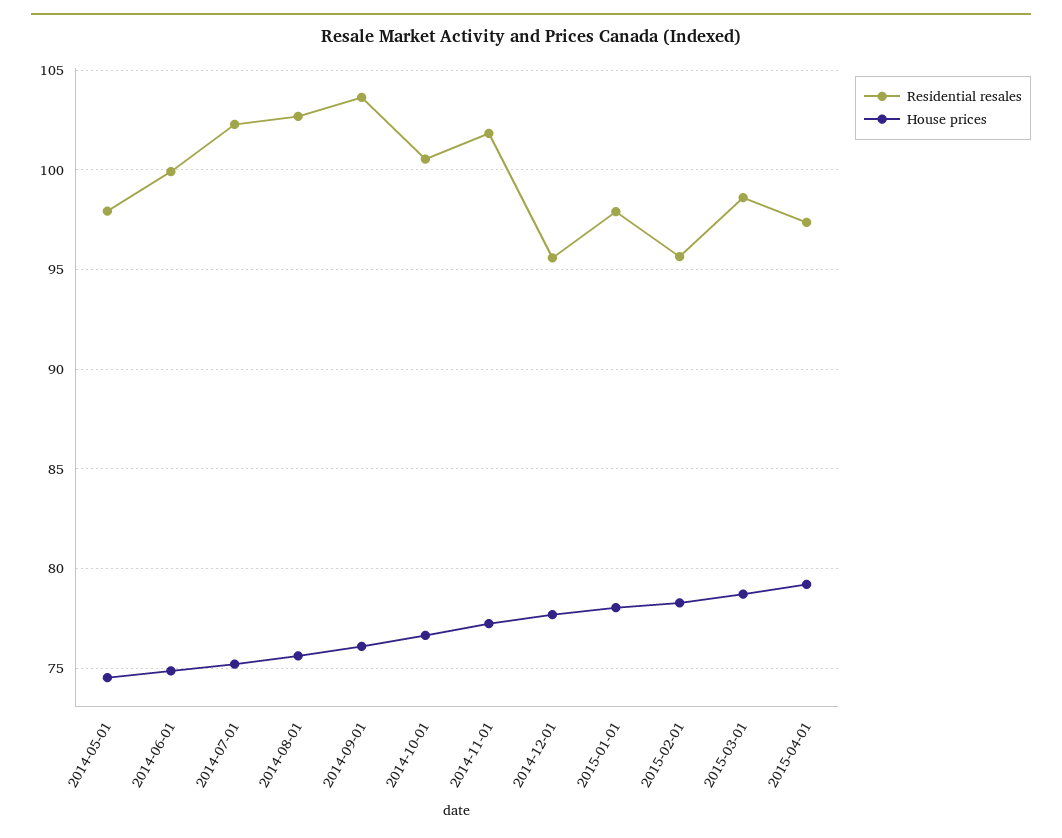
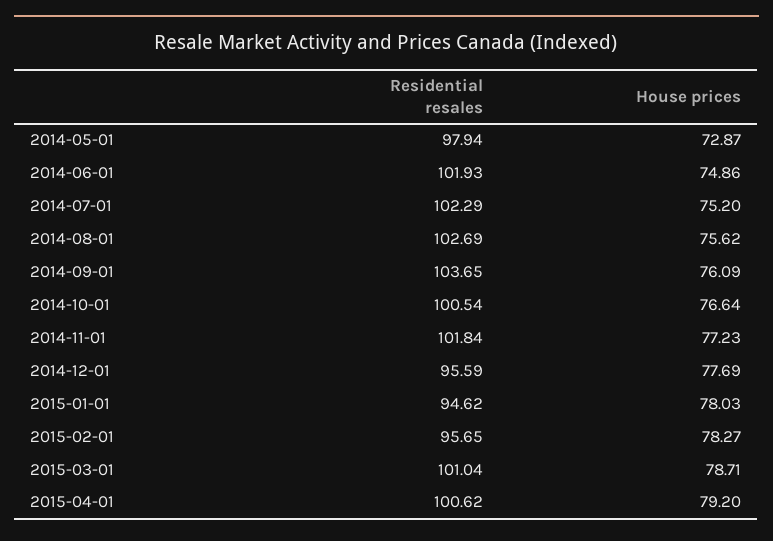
  {
    "Residential resales": {
      "2014-05-01": 97.94,
-     "2014-06-01": 100,
+     "2014-06-01": 101.93,
      "2014-07-01": 102.29,
      "2014-08-01": 102.69,
      "2014-09-01": 103.65,
      "2014-10-01": 100.54,
      "2014-11-01": 101.84,
      "2014-12-01": 95.59,
-     "2015-01-01": 98,
+     "2015-01-01": 94.62,
      "2015-02-01": 95.65,
-     "2015-03-01": 98.5,
+     "2015-03-01": 101.04,
-     "2015-04-01": 97.5
+     "2015-04-01": 100.62
    },
    "House prices": {
-     "2014-05-01": 74.5,
+     "2014-05-01": 72.87,
      "2014-06-01": 74.86,
      "2014-07-01": 75.2,
      "2014-08-01": 75.62,
      "2014-09-01": 76.09,
      "2014-10-01": 76.64,
      "2014-11-01": 77.23,
      "2014-12-01": 77.69,
      "2015-01-01": 78.03,
      "2015-02-01": 78.27,
      "2015-03-01": 78.71,
      "2015-04-01": 79.2
    }
  }

